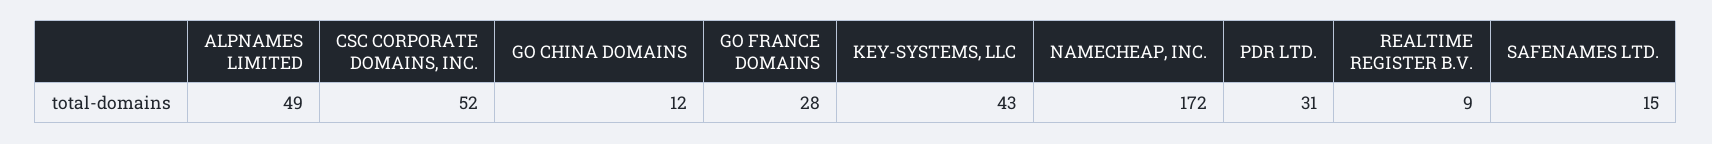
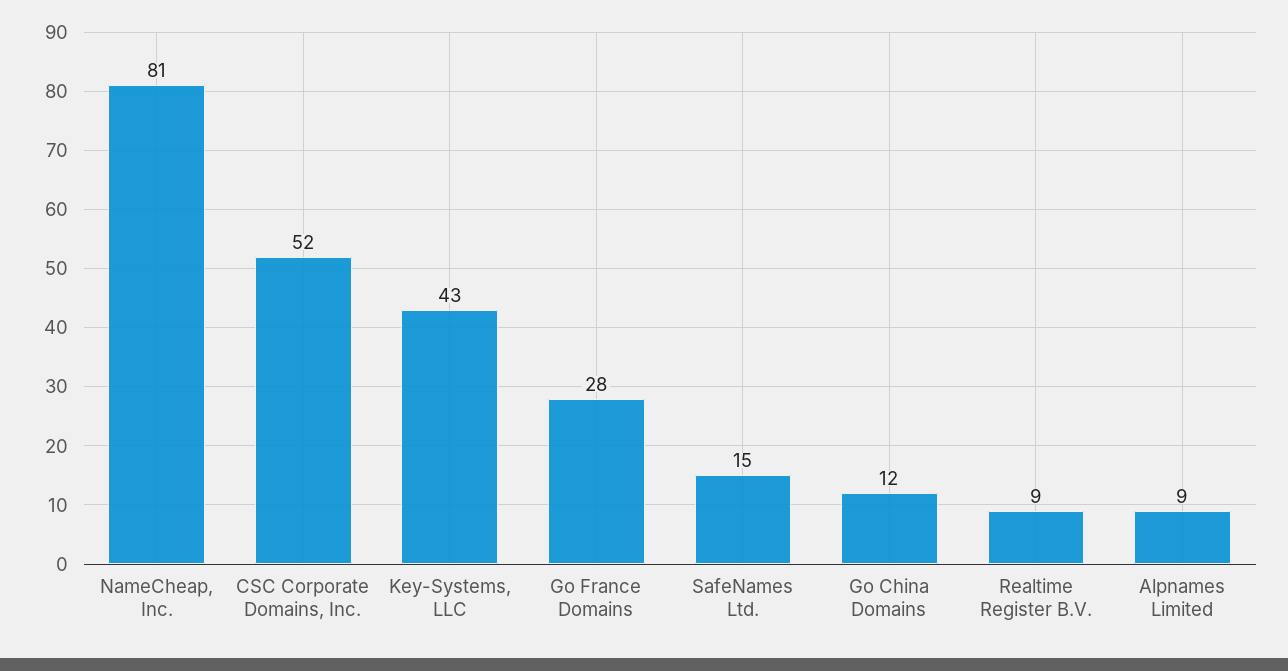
  {
-   "ALPNAMES LIMITED": 49,
+   "ALPNAMES LIMITED": 9,
    "CSC CORPORATE DOMAINS, INC.": 52,
    "GO CHINA DOMAINS": 12,
    "GO FRANCE DOMAINS": 28,
    "KEY-SYSTEMS, LLC": 43,
-   "NAMECHEAP, INC.": 172,
+   "NAMECHEAP, INC.": 81,
-   "PDR LTD.": 31,
    "REALTIME REGISTER B.V.": 9,
    "SAFENAMES LTD.": 15
  }

